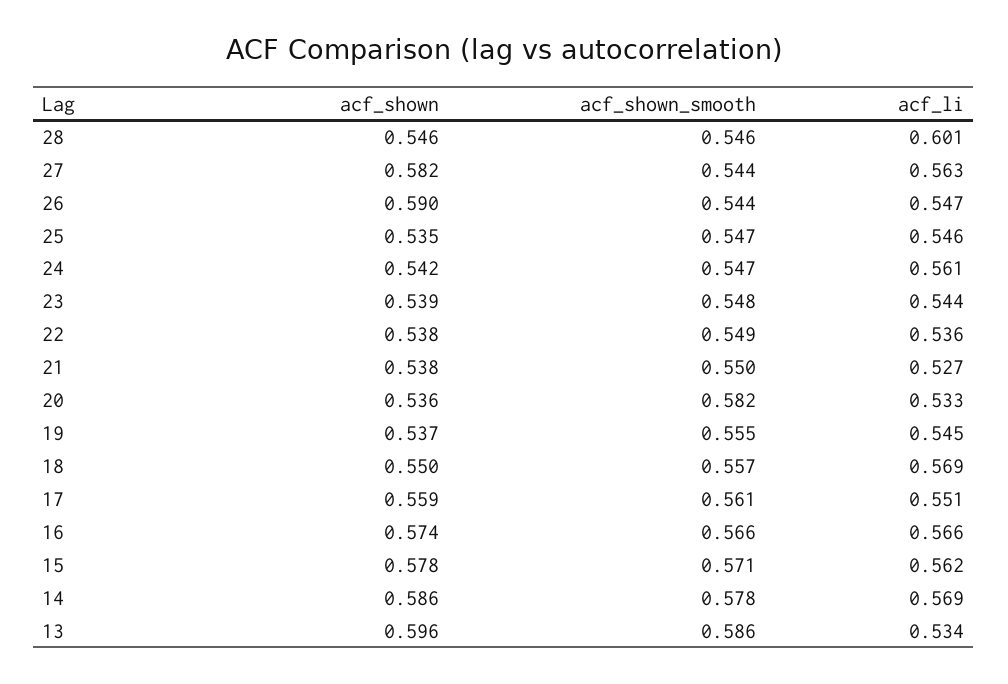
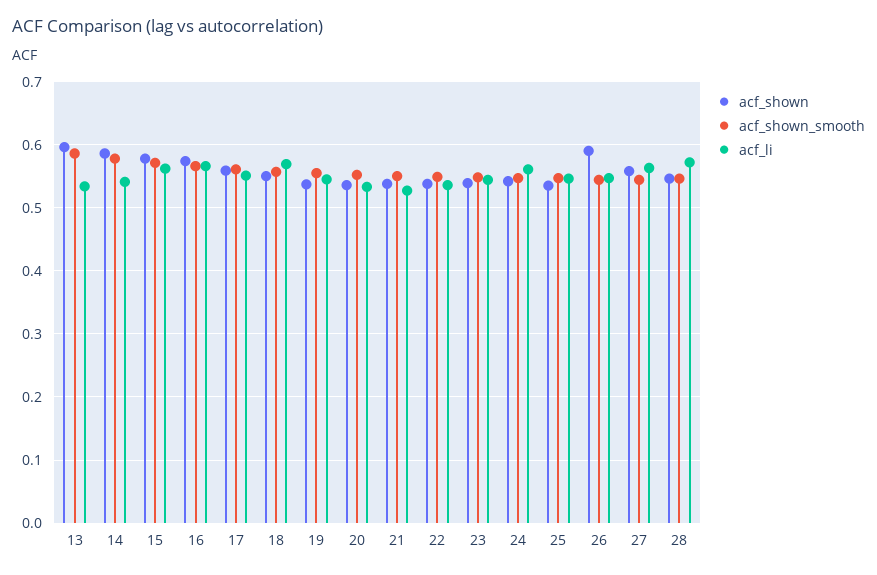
  {
    "acf_shown": {
      "28": 0.546,
-     "27": 0.582,
+     "27": 0.56,
      "26": 0.59,
      "25": 0.535,
      "24": 0.542,
      "23": 0.539,
      "22": 0.538,
      "21": 0.538,
      "20": 0.536,
      "19": 0.537,
      "18": 0.55,
      "17": 0.559,
      "16": 0.574,
      "15": 0.578,
      "14": 0.586,
      "13": 0.596
    },
    "acf_shown_smooth": {
      "28": 0.546,
      "27": 0.544,
      "26": 0.544,
      "25": 0.547,
      "24": 0.547,
      "23": 0.548,
      "22": 0.549,
      "21": 0.55,
-     "20": 0.582,
+     "20": 0.55,
      "19": 0.555,
      "18": 0.557,
      "17": 0.561,
      "16": 0.566,
      "15": 0.571,
      "14": 0.578,
      "13": 0.586
    },
    "acf_li": {
-     "28": 0.601,
+     "28": 0.57,
      "27": 0.563,
      "26": 0.547,
      "25": 0.546,
      "24": 0.561,
      "23": 0.544,
      "22": 0.536,
      "21": 0.527,
      "20": 0.533,
      "19": 0.545,
      "18": 0.569,
      "17": 0.551,
      "16": 0.566,
      "15": 0.562,
-     "14": 0.569,
+     "14": 0.54,
      "13": 0.534
    }
  }

